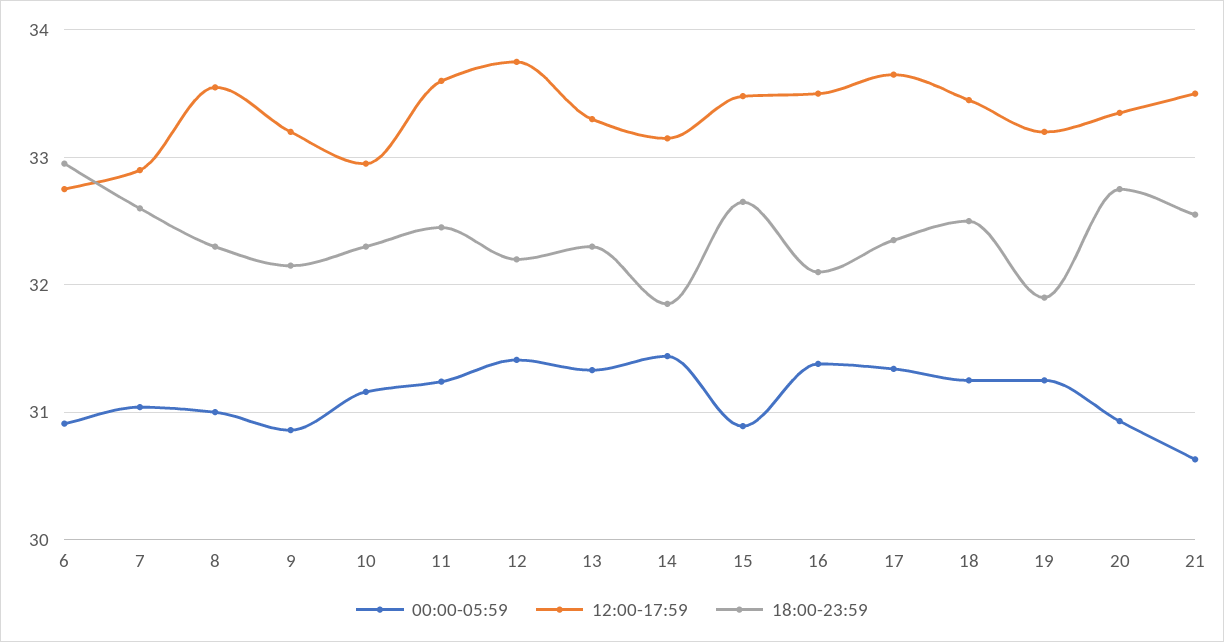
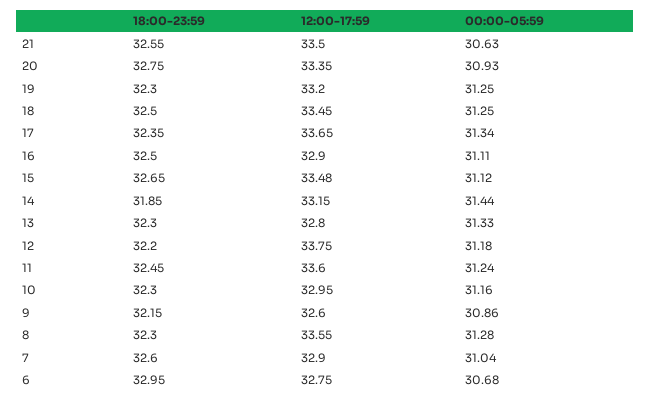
  {
    "00:00-05:59": {
-     "6": 30.9,
+     "6": 30.68,
      "7": 31.04,
-     "8": 31,
+     "8": 31.28,
      "9": 30.86,
      "10": 31.16,
      "11": 31.24,
-     "12": 31.4,
+     "12": 31.18,
      "13": 31.33,
      "14": 31.44,
-     "15": 30.9,
+     "15": 31.12,
-     "16": 31.4,
+     "16": 31.11,
      "17": 31.34,
      "18": 31.25,
      "19": 31.25,
      "20": 30.93,
      "21": 30.63
    },
    "12:00-17:59": {
      "6": 32.75,
      "7": 32.9,
      "8": 33.55,
-     "9": 33.2,
+     "9": 32.6,
      "10": 32.95,
      "11": 33.6,
      "12": 33.75,
-     "13": 33.3,
+     "13": 32.8,
      "14": 33.15,
      "15": 33.48,
-     "16": 33.5,
+     "16": 32.9,
      "17": 33.65,
      "18": 33.45,
      "19": 33.2,
      "20": 33.35,
      "21": 33.5
    },
    "18:00-23:59": {
      "6": 32.95,
      "7": 32.6,
      "8": 32.3,
      "9": 32.15,
      "10": 32.3,
      "11": 32.45,
      "12": 32.2,
      "13": 32.3,
      "14": 31.85,
      "15": 32.65,
-     "16": 32.1,
+     "16": 32.5,
      "17": 32.35,
      "18": 32.5,
-     "19": 31.9,
+     "19": 32.3,
      "20": 32.75,
      "21": 32.55
    }
  }

